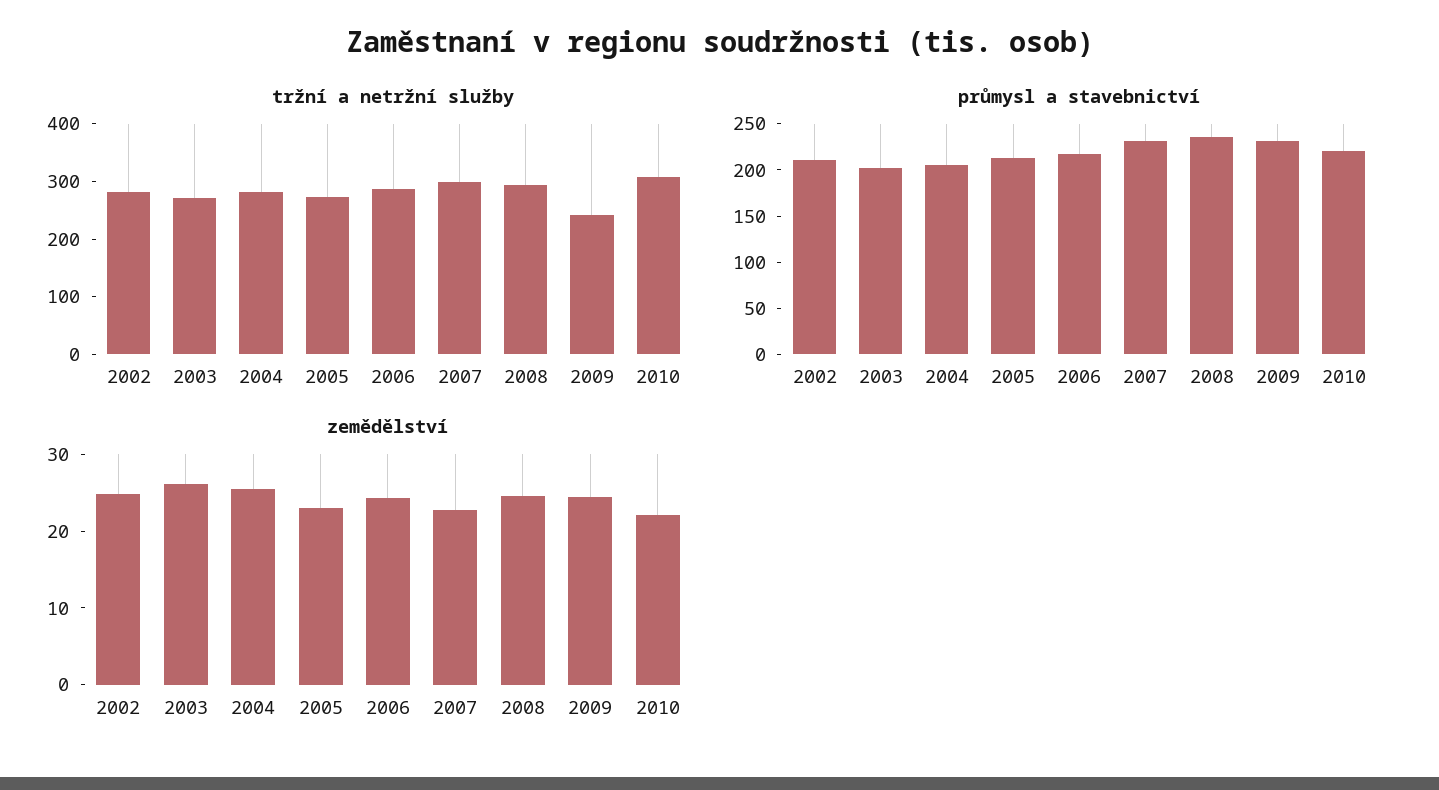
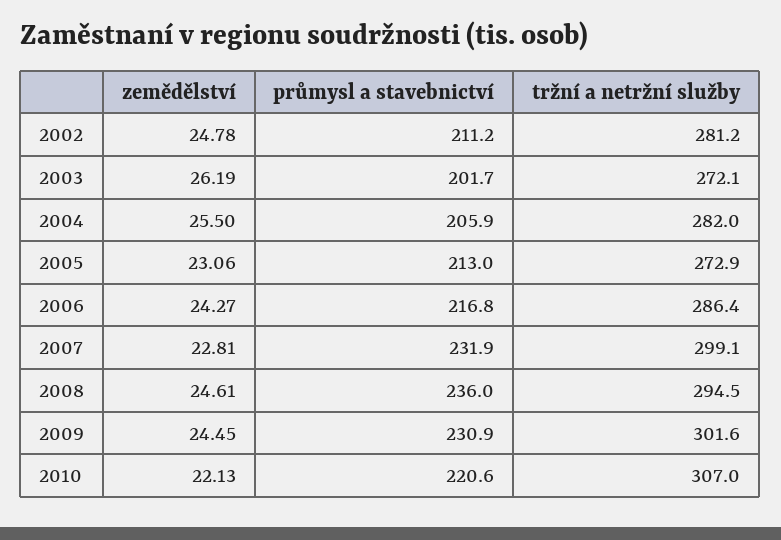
  {
    "tržní a netržní služby": {
      "2002": 281.2,
      "2003": 272.1,
      "2004": 282,
      "2005": 272.9,
      "2006": 286.4,
      "2007": 299.1,
      "2008": 294.5,
-     "2009": 240,
+     "2009": 301.6,
      "2010": 307
    },
    "průmysl a stavebnictví": {
      "2002": 211.2,
      "2003": 201.7,
      "2004": 205.9,
      "2005": 213,
      "2006": 216.8,
      "2007": 231.9,
      "2008": 236,
      "2009": 230.9,
      "2010": 220.6
    },
    "zemědělství": {
      "2002": 24.78,
      "2003": 26.19,
      "2004": 25.5,
      "2005": 23.06,
      "2006": 24.27,
      "2007": 22.81,
      "2008": 24.61,
      "2009": 24.45,
      "2010": 22.13
    }
  }

